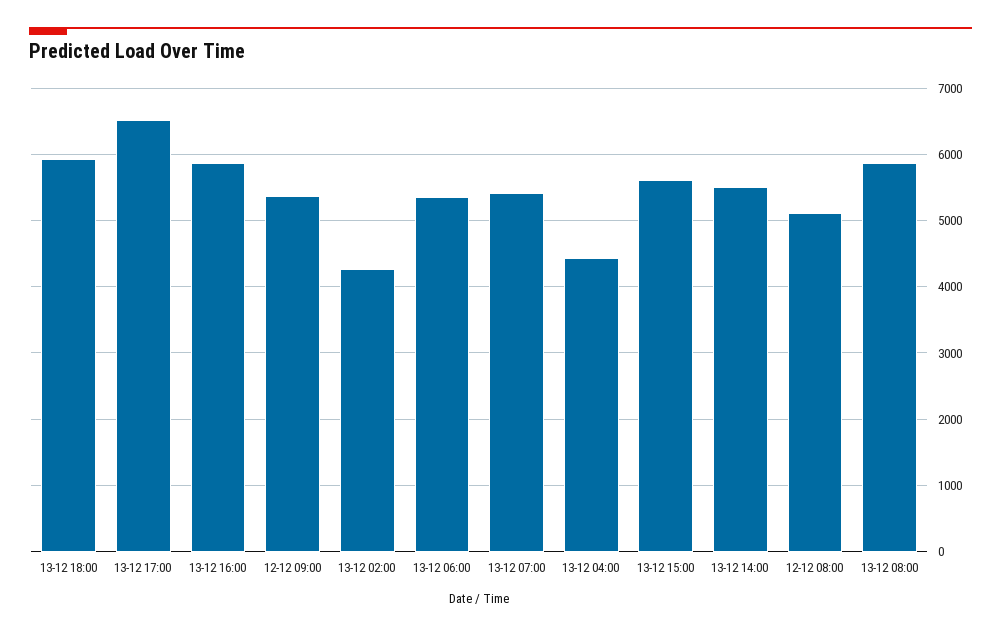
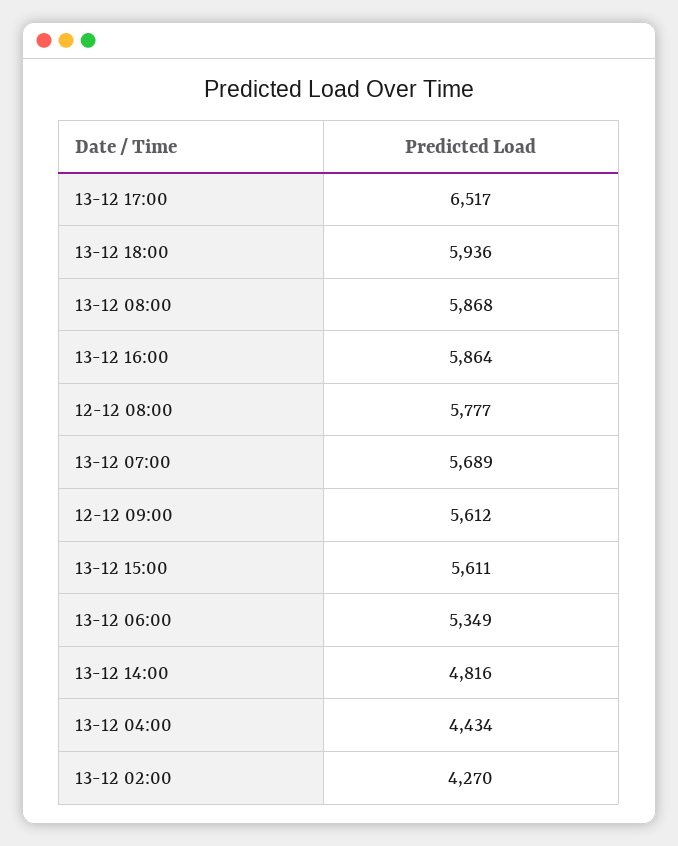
  {
    "13-12 18:00": 5936,
    "13-12 17:00": 6517,
    "13-12 16:00": 5864,
-   "12-12 09:00": 5400,
+   "12-12 09:00": 5612,
    "13-12 02:00": 4270,
    "13-12 06:00": 5349,
-   "13-12 07:00": 5400,
+   "13-12 07:00": 5689,
    "13-12 04:00": 4434,
    "13-12 15:00": 5611,
-   "13-12 14:00": 5500,
+   "13-12 14:00": 4816,
-   "12-12 08:00": 5100,
+   "12-12 08:00": 5777,
    "13-12 08:00": 5868
  }

